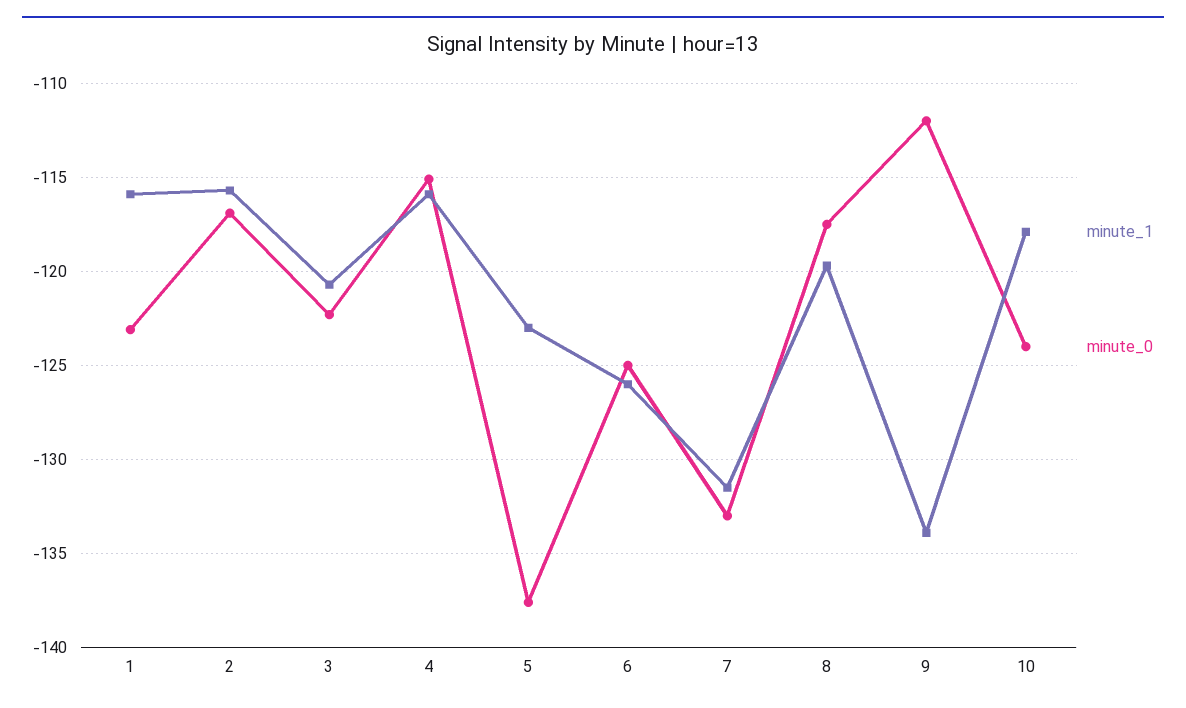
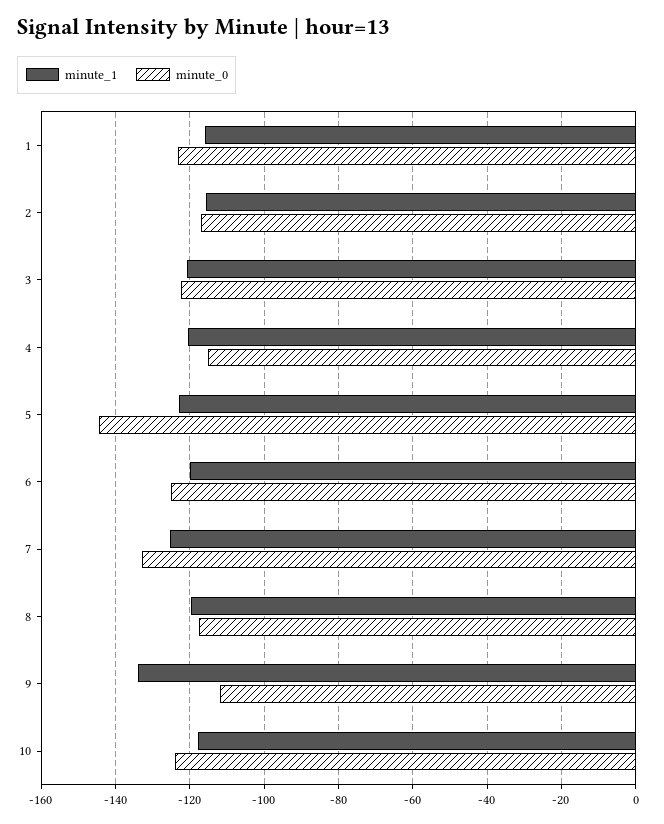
  {
    "minute_1": {
      "1": -116,
      "2": -115.5,
      "3": -120.5,
-     "4": -116,
+     "4": -120,
      "5": -123,
-     "6": -126,
+     "6": -120,
-     "7": -131.5,
+     "7": -126,
      "8": -119.5,
      "9": -134,
      "10": -118
    },
    "minute_0": {
      "1": -123,
      "2": -117,
      "3": -122.5,
      "4": -115,
-     "5": -137.5,
+     "5": -144,
      "6": -125,
      "7": -133,
      "8": -117.5,
      "9": -112,
      "10": -124
    }
  }

